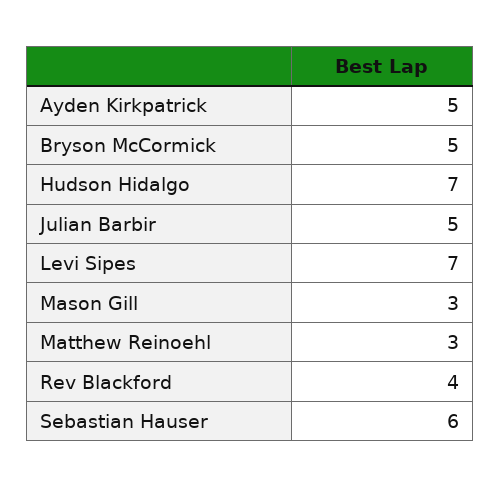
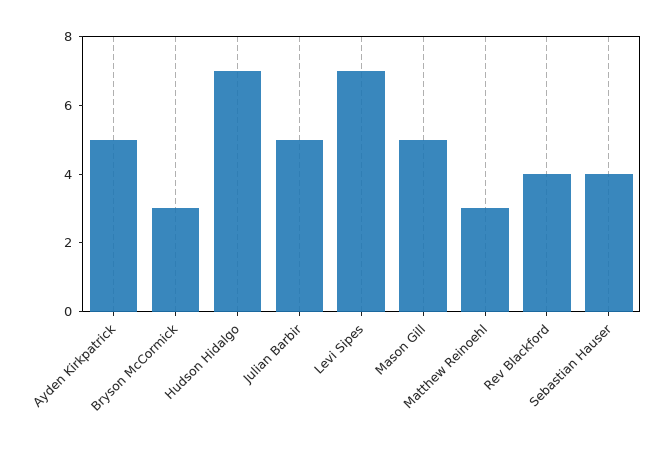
  {
    "Ayden Kirkpatrick": 5,
-   "Bryson McCormick": 5,
+   "Bryson McCormick": 3,
    "Hudson Hidalgo": 7,
    "Julian Barbir": 5,
    "Levi Sipes": 7,
-   "Mason Gill": 3,
+   "Mason Gill": 5,
    "Matthew Reinoehl": 3,
    "Rev Blackford": 4,
-   "Sebastian Hauser": 6
+   "Sebastian Hauser": 4
  }

